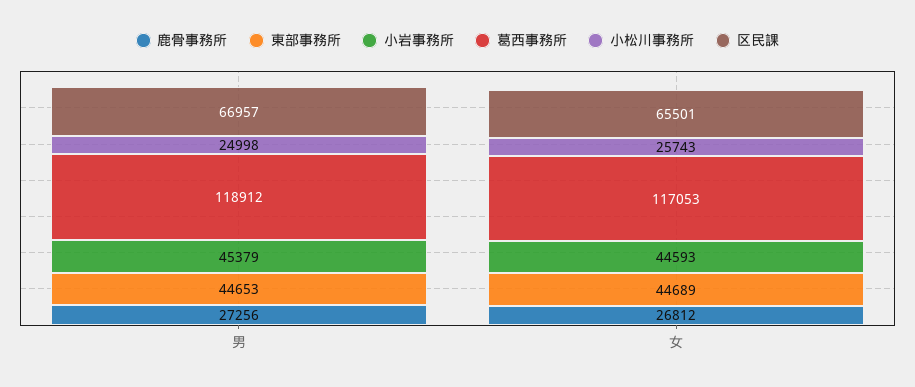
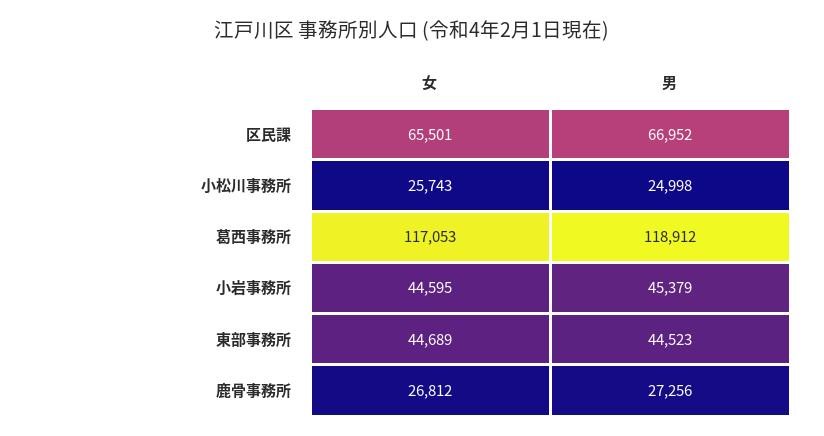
  {
    "鹿骨事務所": {
      "男": 27256,
      "女": 26812
    },
    "東部事務所": {
-     "男": 44653,
+     "男": 44523,
      "女": 44689
    },
    "小岩事務所": {
      "男": 45379,
-     "女": 44593
+     "女": 44595
    },
    "葛西事務所": {
      "男": 118912,
      "女": 117053
    },
    "小松川事務所": {
      "男": 24998,
      "女": 25743
    },
    "区民課": {
-     "男": 66957,
+     "男": 66952,
      "女": 65501
    }
  }

